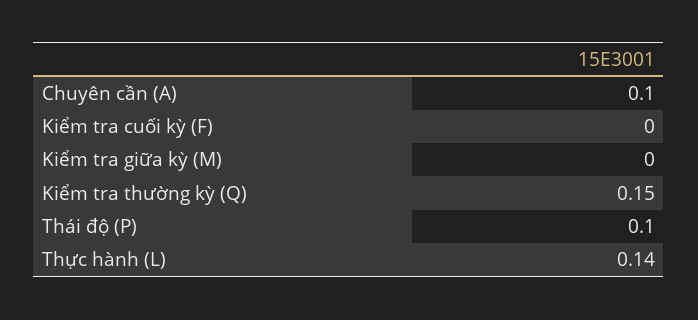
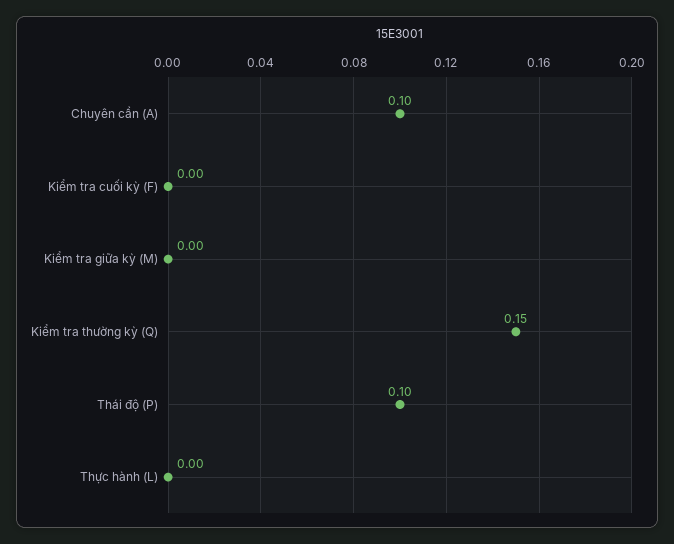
  {
    "Chuyên cần (A)": 0.1,
    "Kiểm tra cuối kỳ (F)": 0,
    "Kiểm tra giữa kỳ (M)": 0,
    "Kiểm tra thường kỳ (Q)": 0.15,
    "Thái độ (P)": 0.1,
-   "Thực hành (L)": 0.14
+   "Thực hành (L)": 0
  }

